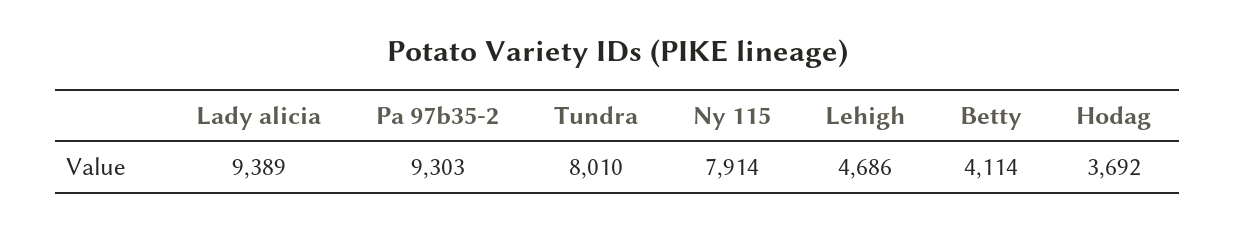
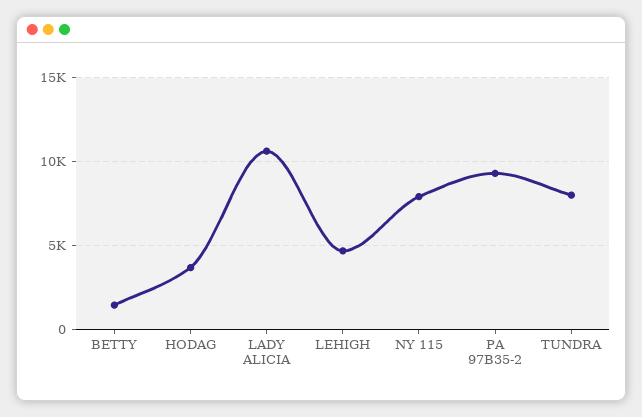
  {
-   "Lady alicia": 9389,
+   "Lady alicia": 10500,
    "Pa 97b35-2": 9303,
    "Tundra": 8010,
    "Ny 115": 7914,
    "Lehigh": 4686,
-   "Betty": 4114,
+   "Betty": 1500,
    "Hodag": 3692
  }

